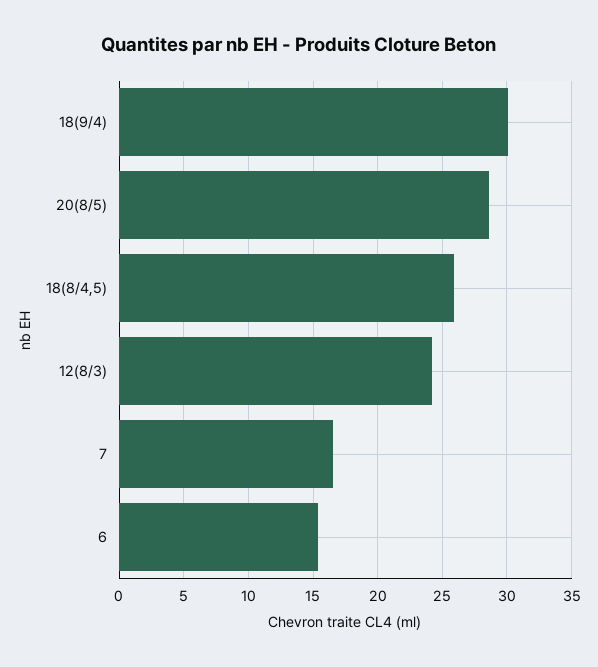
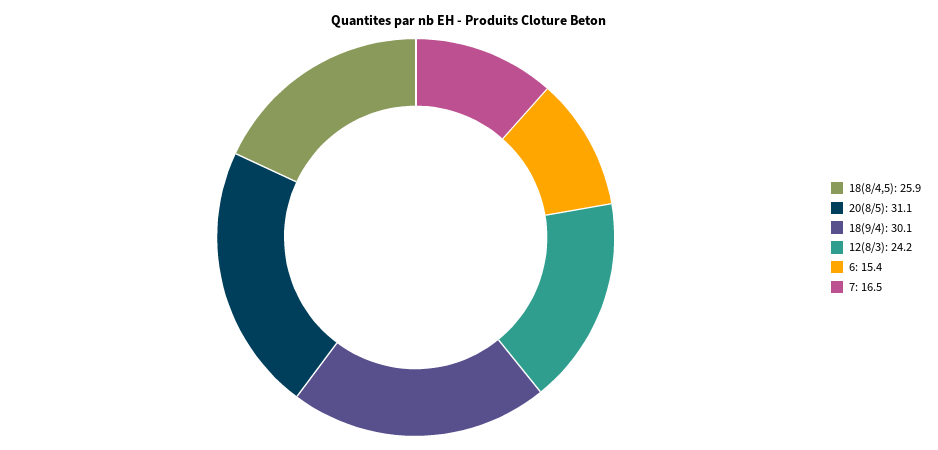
  {
    "18(9/4)": 30.1,
-   "20(8/5)": 28.5,
+   "20(8/5)": 31.1,
    "18(8/4,5)": 25.9,
    "12(8/3)": 24.2,
    "7": 16.5,
    "6": 15.4
  }

